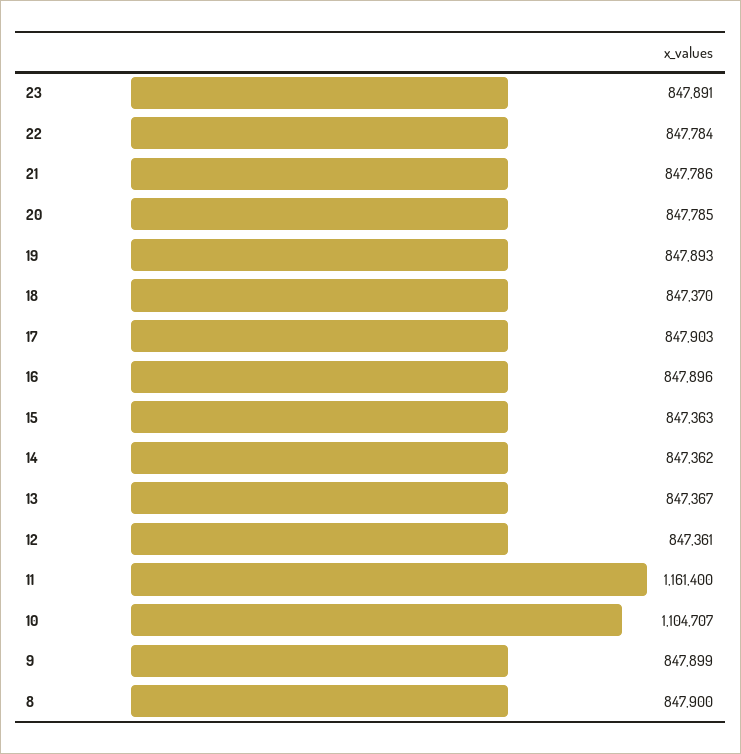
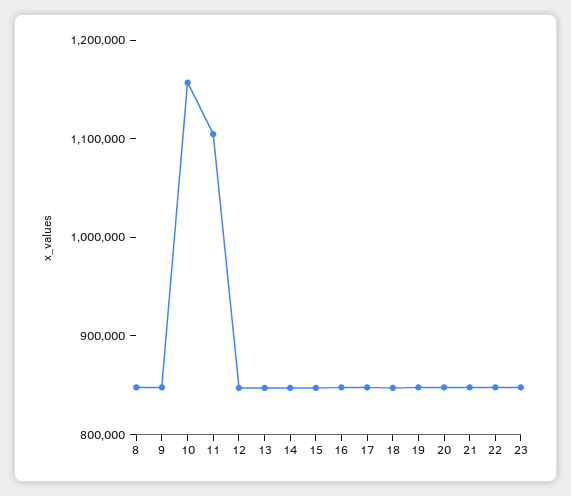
  {
    "23": 847891,
    "22": 847784,
    "21": 847786,
    "20": 847785,
    "19": 847893,
    "18": 847370,
    "17": 847903,
    "16": 847896,
    "15": 847363,
    "14": 847362,
    "13": 847367,
    "12": 847361,
-   "11": 1161400,
+   "11": 1100000,
-   "10": 1104707,
+   "10": 1160000,
    "9": 847899,
    "8": 847900
  }

